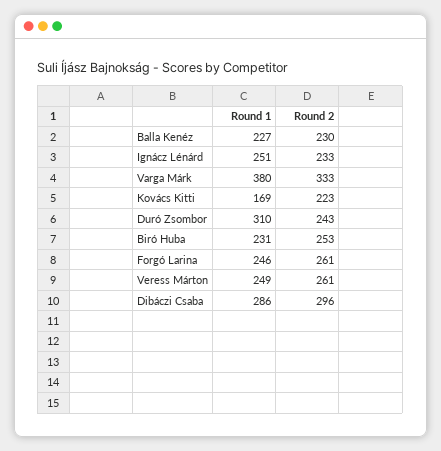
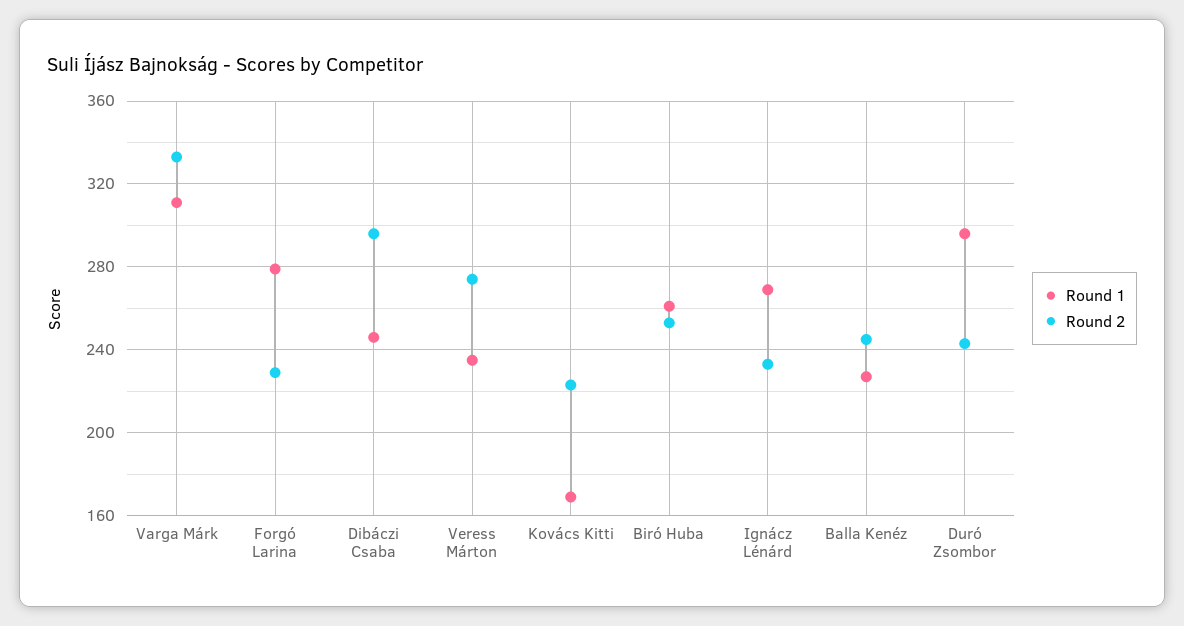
  {
    "Round 1": {
      "Balla Kenéz": 227,
-     "Ignácz Lénárd": 251,
+     "Ignácz Lénárd": 270,
-     "Varga Márk": 380,
+     "Varga Márk": 310,
      "Kovács Kitti": 169,
-     "Duró Zsombor": 310,
+     "Duró Zsombor": 295,
-     "Biró Huba": 231,
+     "Biró Huba": 260,
-     "Forgó Larina": 246,
+     "Forgó Larina": 280,
-     "Veress Márton": 249,
+     "Veress Márton": 235,
-     "Dibáczi Csaba": 286
+     "Dibáczi Csaba": 245
    },
    "Round 2": {
-     "Balla Kenéz": 230,
+     "Balla Kenéz": 245,
      "Ignácz Lénárd": 233,
      "Varga Márk": 333,
      "Kovács Kitti": 223,
      "Duró Zsombor": 243,
      "Biró Huba": 253,
-     "Forgó Larina": 261,
+     "Forgó Larina": 230,
-     "Veress Márton": 261,
+     "Veress Márton": 275,
      "Dibáczi Csaba": 296
    }
  }

